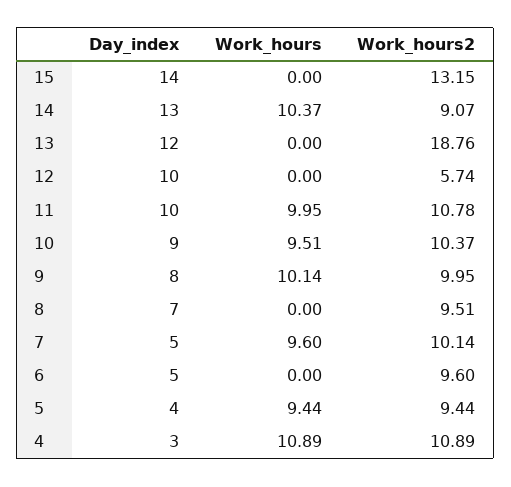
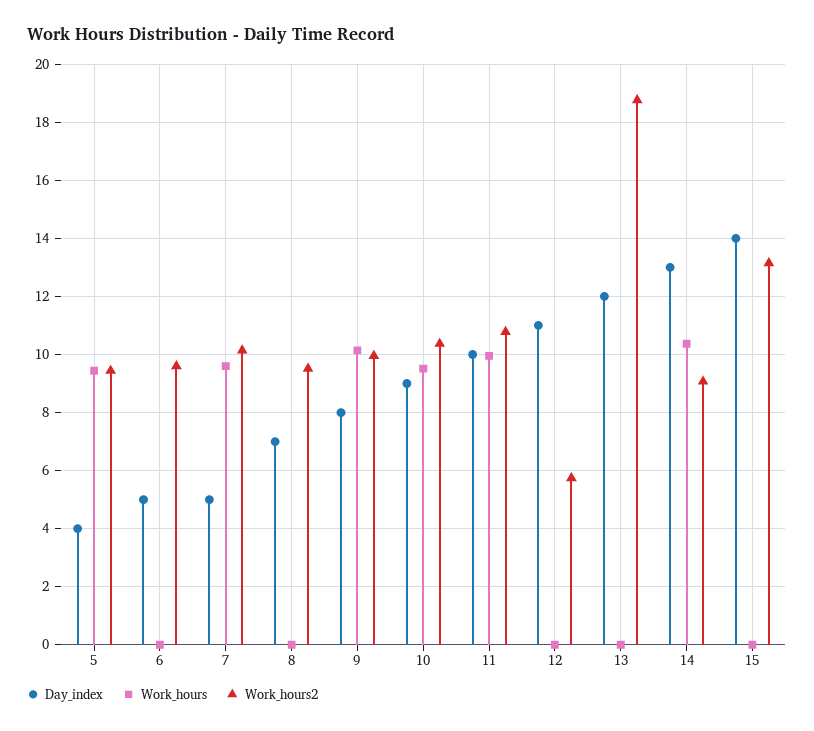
  {
    "Day_index": {
      "15": 14,
      "14": 13,
      "13": 12,
-     "12": 10,
+     "12": 11,
      "11": 10,
      "10": 9,
      "9": 8,
      "8": 7,
      "7": 5,
      "6": 5,
-     "5": 4,
+     "5": 4
-     "4": 3
    },
    "Work_hours": {
      "15": 0,
      "14": 10.37,
      "13": 0,
      "12": 0,
      "11": 9.95,
      "10": 9.51,
      "9": 10.14,
      "8": 0,
      "7": 9.6,
      "6": 0,
-     "5": 9.44,
+     "5": 9.44
-     "4": 10.89
    },
    "Work_hours2": {
      "15": 13.15,
      "14": 9.07,
      "13": 18.76,
      "12": 5.74,
      "11": 10.78,
      "10": 10.37,
      "9": 9.95,
      "8": 9.51,
      "7": 10.14,
      "6": 9.6,
-     "5": 9.44,
+     "5": 9.44
-     "4": 10.89
    }
  }

